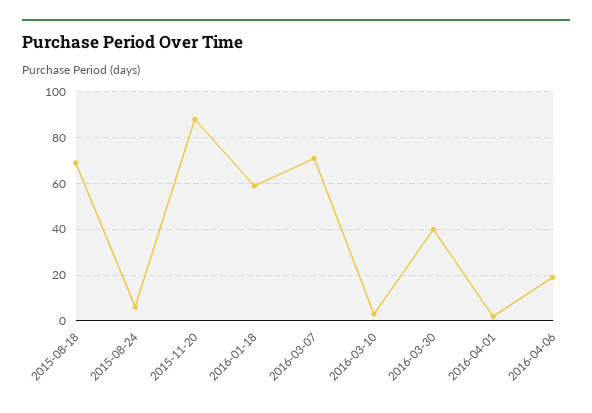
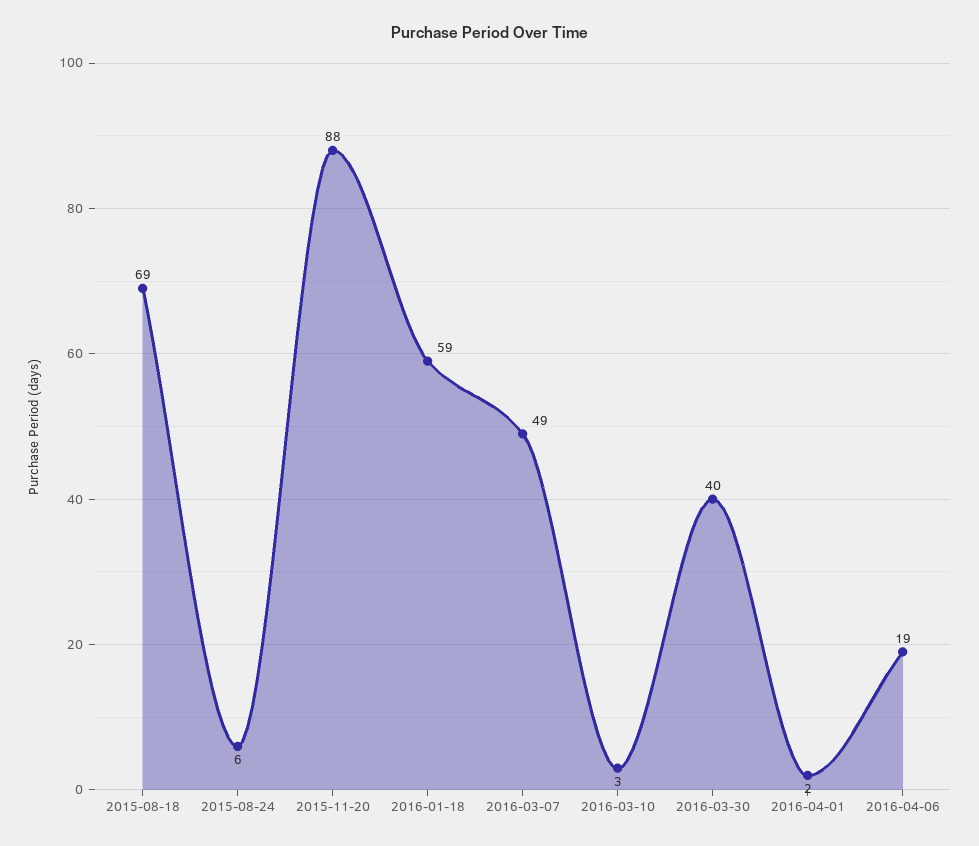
  {
    "2015-08-18": 69,
    "2015-08-24": 6,
    "2015-11-20": 88,
    "2016-01-18": 59,
-   "2016-03-07": 70,
+   "2016-03-07": 49,
    "2016-03-10": 3,
    "2016-03-30": 40,
    "2016-04-01": 2,
    "2016-04-06": 19
  }

